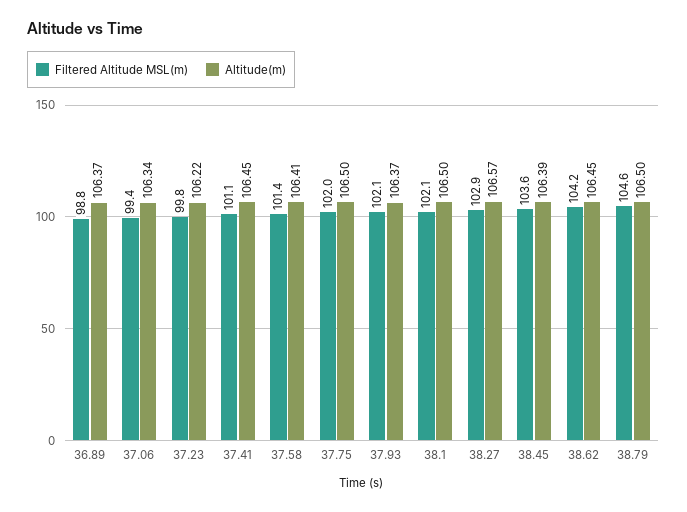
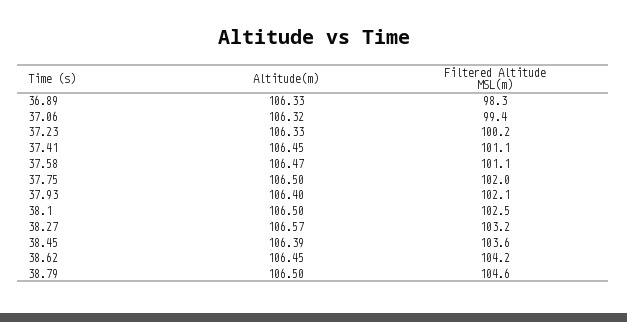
  {
    "Filtered Altitude MSL(m)": {
-     "36.89": 98.8,
+     "36.89": 98.3,
      "37.06": 99.4,
-     "37.23": 99.8,
+     "37.23": 100.2,
      "37.41": 101.1,
-     "37.58": 101.4,
+     "37.58": 101.1,
      "37.75": 102,
      "37.93": 102.1,
-     "38.1": 102.1,
+     "38.1": 102.5,
-     "38.27": 102.9,
+     "38.27": 103.2,
      "38.45": 103.6,
      "38.62": 104.2,
      "38.79": 104.6
    },
    "Altitude(m)": {
-     "36.89": 106.37,
+     "36.89": 106.33,
-     "37.06": 106.34,
+     "37.06": 106.32,
-     "37.23": 106.22,
+     "37.23": 106.33,
      "37.41": 106.45,
-     "37.58": 106.41,
+     "37.58": 106.47,
      "37.75": 106.5,
-     "37.93": 106.37,
+     "37.93": 106.4,
      "38.1": 106.5,
      "38.27": 106.57,
      "38.45": 106.39,
      "38.62": 106.45,
      "38.79": 106.5
    }
  }

